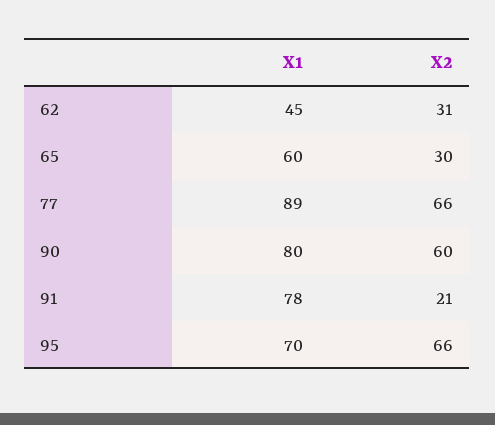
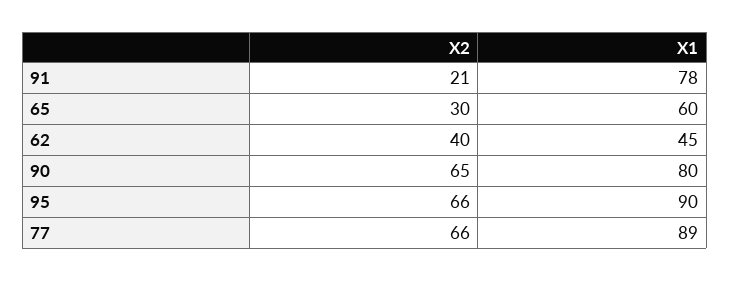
  {
    "X1": {
      "62": 45,
      "65": 60,
      "77": 89,
      "90": 80,
      "91": 78,
-     "95": 70
+     "95": 90
    },
    "X2": {
-     "62": 31,
+     "62": 40,
      "65": 30,
      "77": 66,
-     "90": 60,
+     "90": 65,
      "91": 21,
      "95": 66
    }
  }

